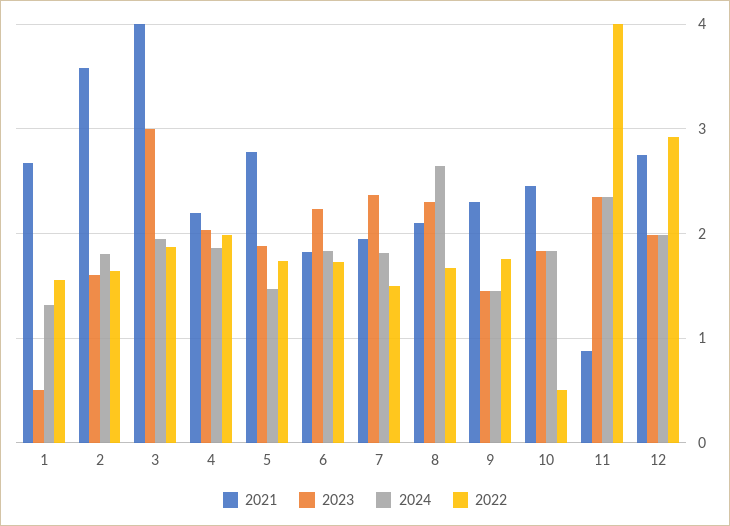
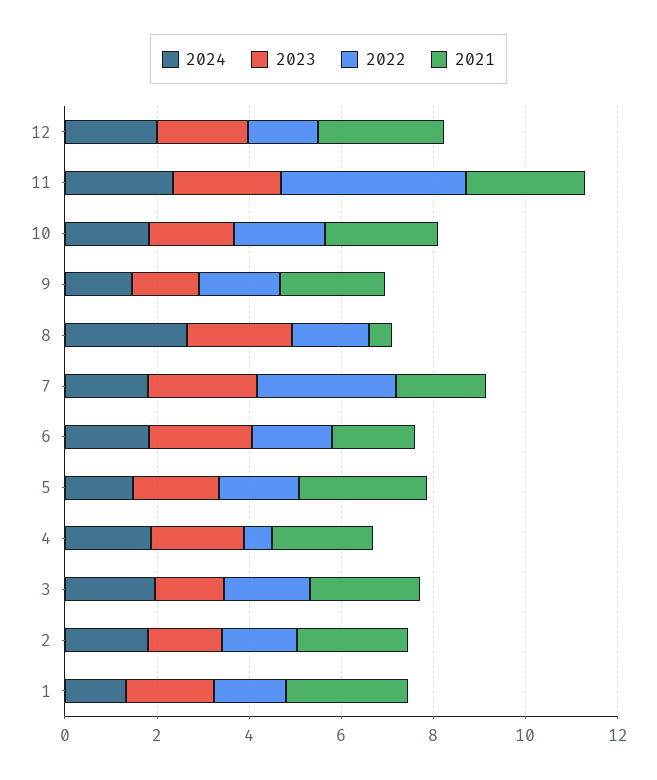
  {
    "2021": {
      "1": 2.7,
-     "2": 3.6,
+     "2": 2.5,
-     "3": 4,
+     "3": 2.5,
      "4": 2.2,
      "5": 2.8,
      "6": 1.8,
      "7": 2,
-     "8": 2.1,
+     "8": 0.5,
      "9": 2.3,
      "10": 2.5,
-     "11": 0.9,
+     "11": 2.5,
      "12": 2.8
    },
    "2023": {
-     "1": 0.5,
+     "1": 2,
      "2": 1.6,
-     "3": 3,
+     "3": 1.5,
      "4": 2,
      "5": 1.9,
      "6": 2.2,
      "7": 2.4,
      "8": 2.3,
      "9": 1.5,
      "10": 1.8,
      "11": 2.4,
      "12": 2
    },
    "2024": {
      "1": 1.3,
      "2": 1.8,
      "3": 2,
      "4": 1.9,
      "5": 1.5,
      "6": 1.8,
      "7": 1.8,
      "8": 2.6,
      "9": 1.5,
      "10": 1.8,
      "11": 2.4,
      "12": 2
    },
    "2022": {
      "1": 1.6,
      "2": 1.6,
      "3": 1.9,
-     "4": 2,
+     "4": 0.5,
      "5": 1.7,
      "6": 1.7,
-     "7": 1.5,
+     "7": 3,
      "8": 1.7,
      "9": 1.8,
-     "10": 0.5,
+     "10": 2,
      "11": 4,
-     "12": 2.9
+     "12": 1.5
    }
  }

